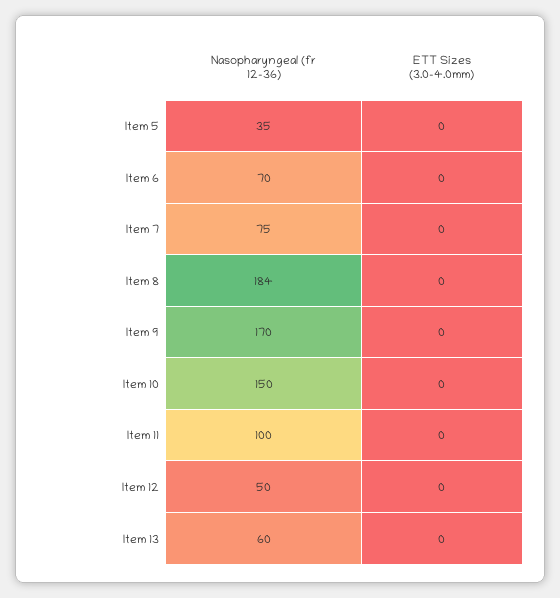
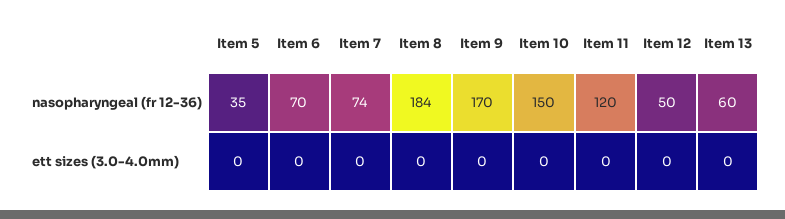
  {
    "Nasopharyngeal (fr 12-36)": {
      "Item 5": 35,
      "Item 6": 70,
-     "Item 7": 75,
+     "Item 7": 74,
      "Item 8": 184,
      "Item 9": 170,
      "Item 10": 150,
-     "Item 11": 100,
+     "Item 11": 120,
      "Item 12": 50,
      "Item 13": 60
    },
    "ETT Sizes (3.0-4.0mm)": {
      "Item 5": 0,
      "Item 6": 0,
      "Item 7": 0,
      "Item 8": 0,
      "Item 9": 0,
      "Item 10": 0,
      "Item 11": 0,
      "Item 12": 0,
      "Item 13": 0
    }
  }

